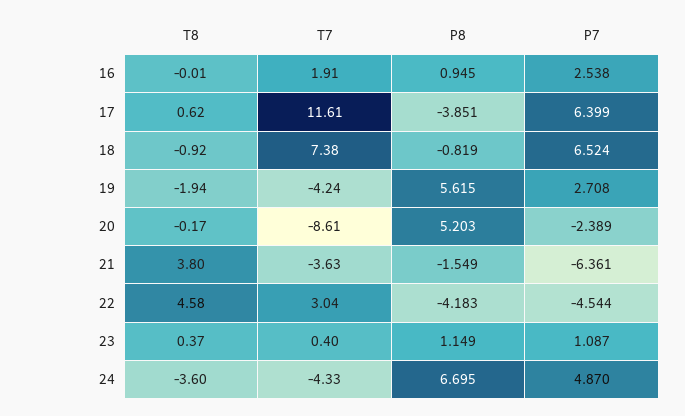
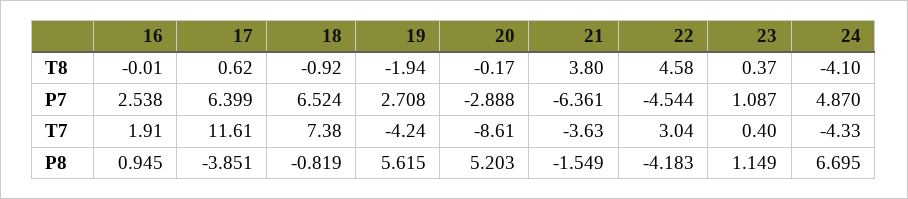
  {
    "T8": {
      "16": -0.01,
      "17": 0.62,
      "18": -0.92,
      "19": -1.94,
      "20": -0.17,
      "21": 3.8,
      "22": 4.58,
      "23": 0.37,
-     "24": -3.6
+     "24": -4.1
    },
    "T7": {
      "16": 1.91,
      "17": 11.61,
      "18": 7.38,
      "19": -4.24,
      "20": -8.61,
      "21": -3.63,
      "22": 3.04,
      "23": 0.4,
      "24": -4.33
    },
    "P8": {
      "16": 0.945,
      "17": -3.851,
      "18": -0.819,
      "19": 5.615,
      "20": 5.203,
      "21": -1.549,
      "22": -4.183,
      "23": 1.149,
      "24": 6.695
    },
    "P7": {
      "16": 2.538,
      "17": 6.399,
      "18": 6.524,
      "19": 2.708,
-     "20": -2.389,
+     "20": -2.888,
      "21": -6.361,
      "22": -4.544,
      "23": 1.087,
      "24": 4.87
    }
  }

